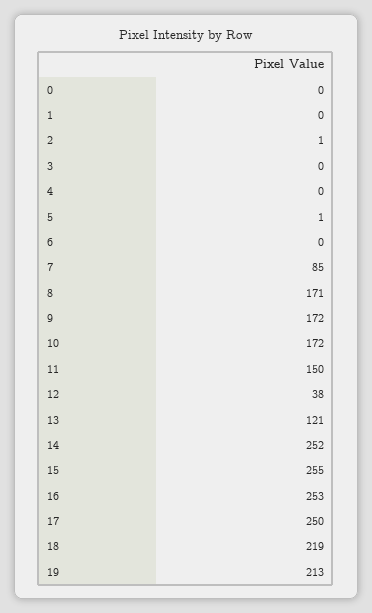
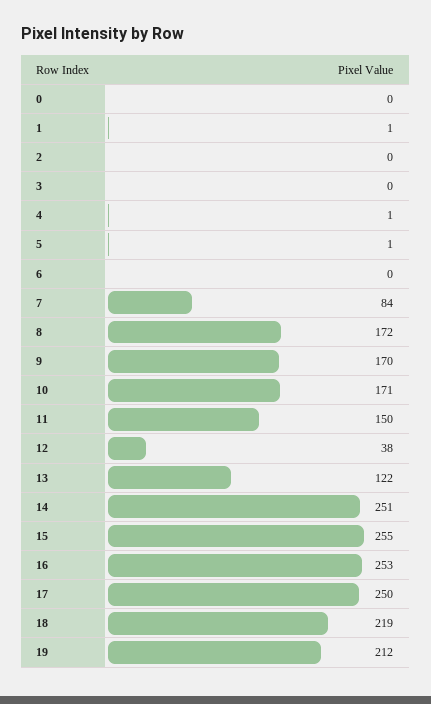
  {
    "0": 0,
-   "1": 0,
+   "1": 1,
-   "2": 1,
+   "2": 0,
    "3": 0,
-   "4": 0,
+   "4": 1,
    "5": 1,
    "6": 0,
-   "7": 85,
+   "7": 84,
-   "8": 171,
+   "8": 172,
-   "9": 172,
+   "9": 170,
-   "10": 172,
+   "10": 171,
    "11": 150,
    "12": 38,
-   "13": 121,
+   "13": 122,
-   "14": 252,
+   "14": 251,
    "15": 255,
    "16": 253,
    "17": 250,
    "18": 219,
-   "19": 213
+   "19": 212
  }

